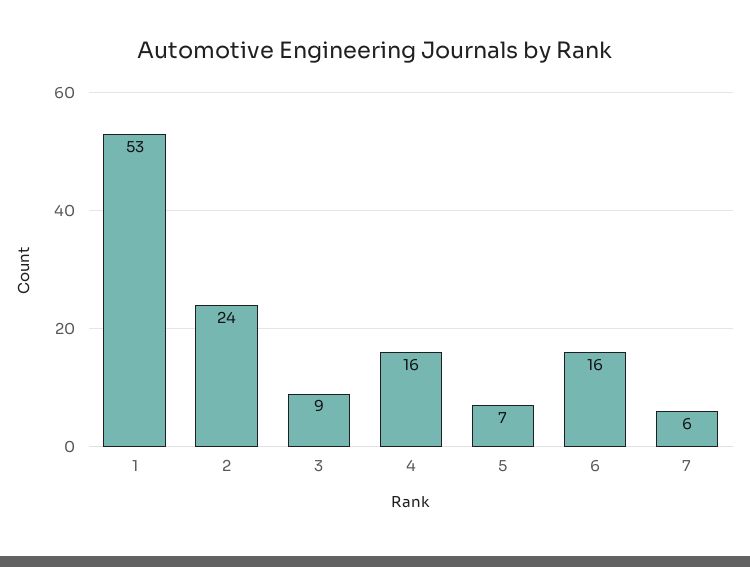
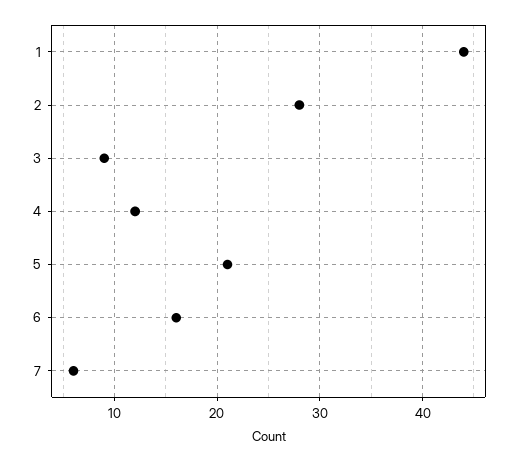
  {
-   "1": 53,
+   "1": 44,
-   "2": 24,
+   "2": 28,
    "3": 9,
-   "4": 16,
+   "4": 12,
-   "5": 7,
+   "5": 21,
    "6": 16,
    "7": 6
  }

